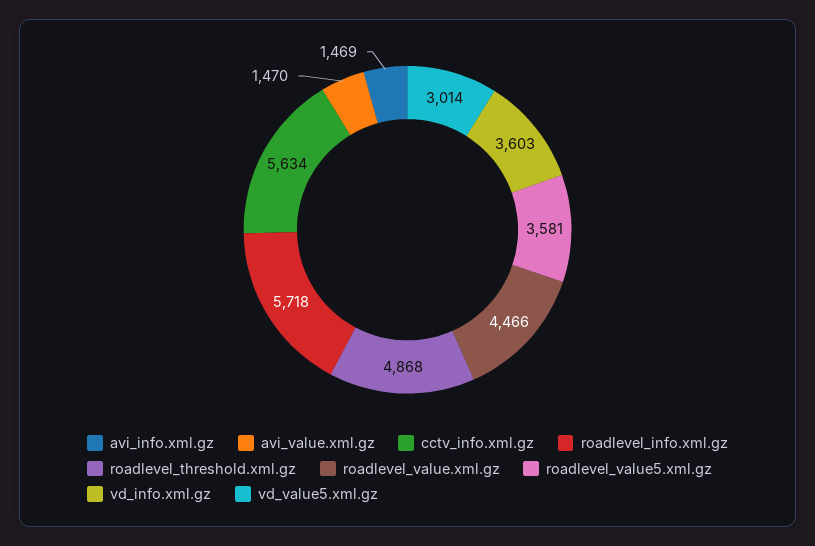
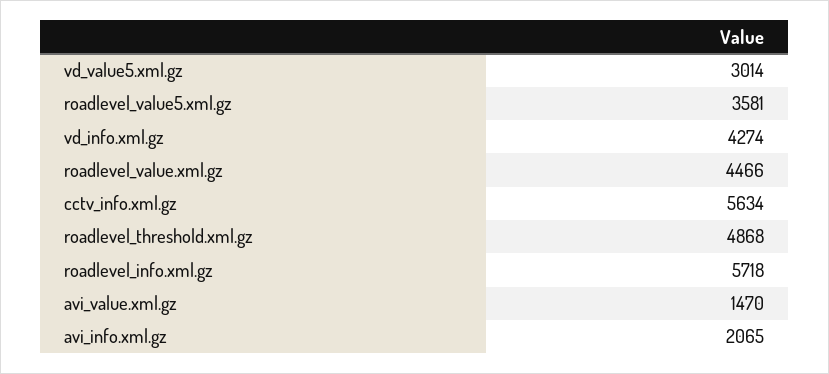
  {
-   "avi_info.xml.gz": 1469,
+   "avi_info.xml.gz": 2065,
    "avi_value.xml.gz": 1470,
    "cctv_info.xml.gz": 5634,
    "roadlevel_info.xml.gz": 5718,
    "roadlevel_threshold.xml.gz": 4868,
    "roadlevel_value.xml.gz": 4466,
    "roadlevel_value5.xml.gz": 3581,
-   "vd_info.xml.gz": 3603,
+   "vd_info.xml.gz": 4274,
    "vd_value5.xml.gz": 3014
  }

